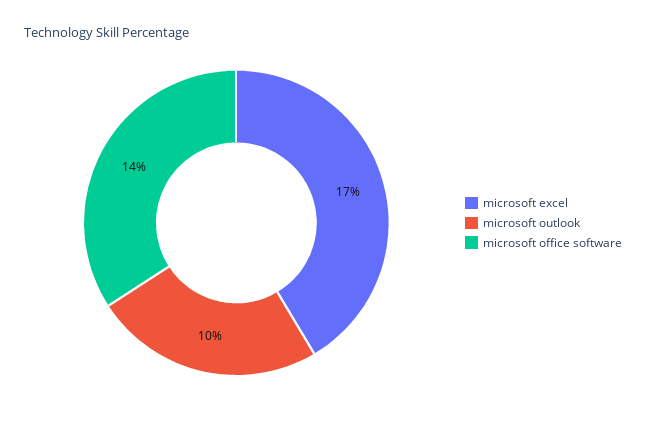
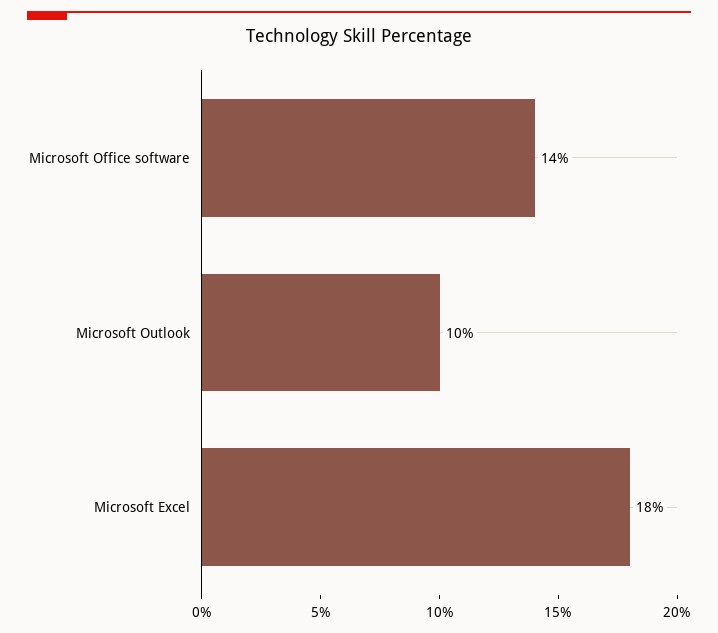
  {
-   "microsoft excel": 17,
+   "microsoft excel": 18,
    "microsoft outlook": 10,
    "microsoft office software": 14
  }

